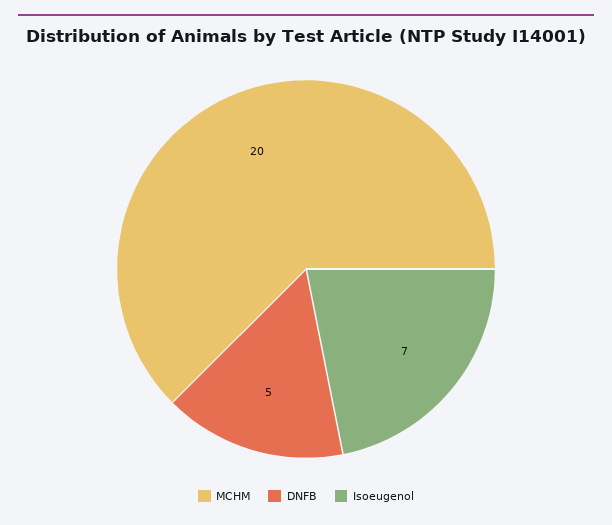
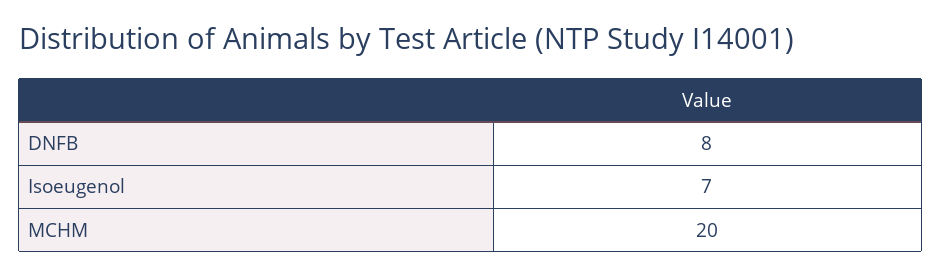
  {
    "MCHM": 20,
-   "DNFB": 5,
+   "DNFB": 8,
    "Isoeugenol": 7
  }

